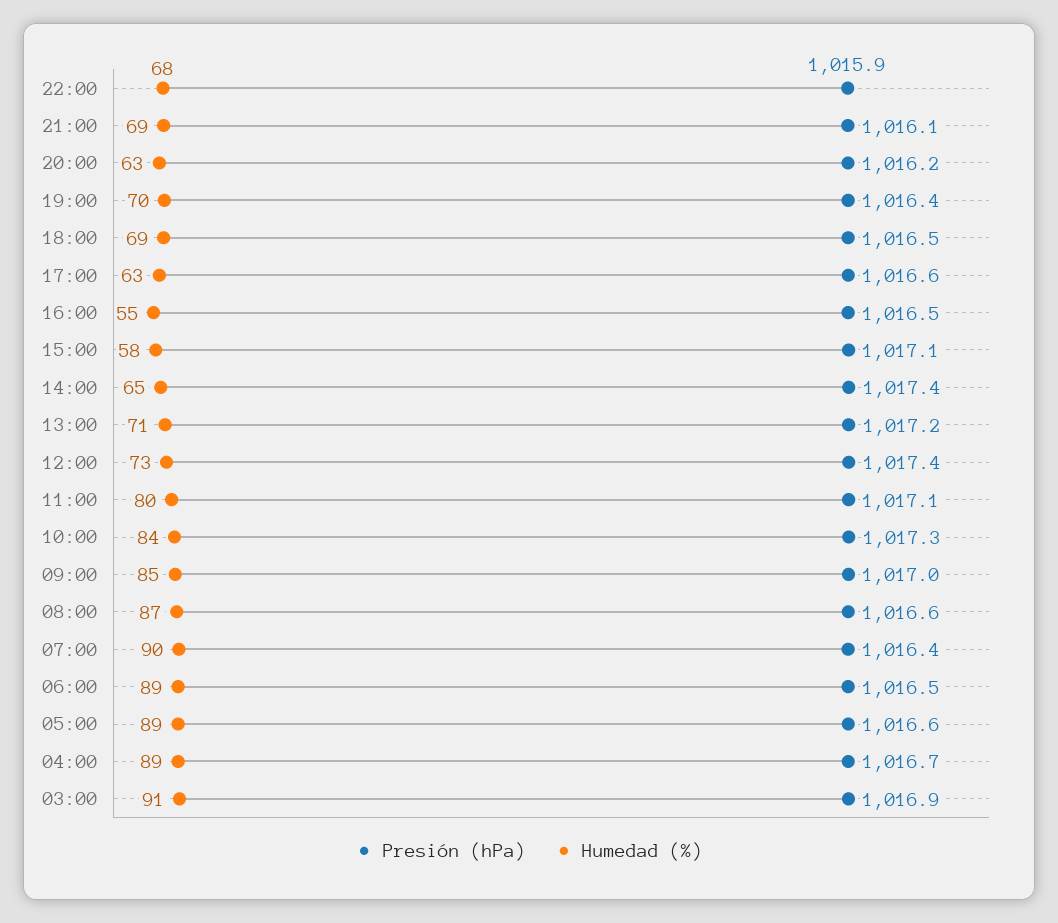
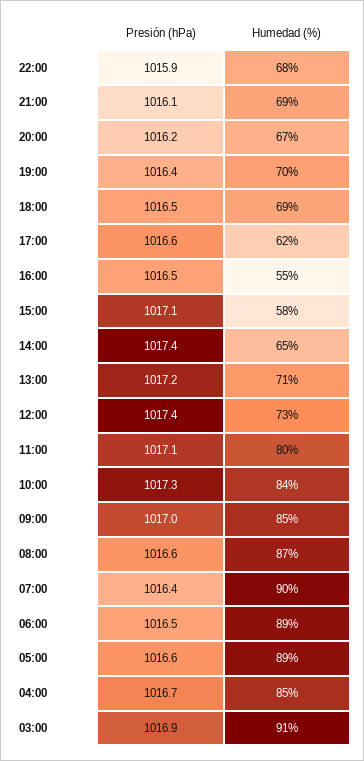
  {
    "Presión (hPa)": {
      "22:00": 1015.9,
      "21:00": 1016.1,
      "20:00": 1016.2,
      "19:00": 1016.4,
      "18:00": 1016.5,
      "17:00": 1016.6,
      "16:00": 1016.5,
      "15:00": 1017.1,
      "14:00": 1017.4,
      "13:00": 1017.2,
      "12:00": 1017.4,
      "11:00": 1017.1,
      "10:00": 1017.3,
      "09:00": 1017,
      "08:00": 1016.6,
      "07:00": 1016.4,
      "06:00": 1016.5,
      "05:00": 1016.6,
      "04:00": 1016.7,
      "03:00": 1016.9
    },
    "Humedad (%)": {
      "22:00": 68,
      "21:00": 69,
-     "20:00": 63,
+     "20:00": 67,
      "19:00": 70,
      "18:00": 69,
-     "17:00": 63,
+     "17:00": 62,
      "16:00": 55,
      "15:00": 58,
      "14:00": 65,
      "13:00": 71,
      "12:00": 73,
      "11:00": 80,
      "10:00": 84,
      "09:00": 85,
      "08:00": 87,
      "07:00": 90,
      "06:00": 89,
      "05:00": 89,
-     "04:00": 89,
+     "04:00": 85,
      "03:00": 91
    }
  }

